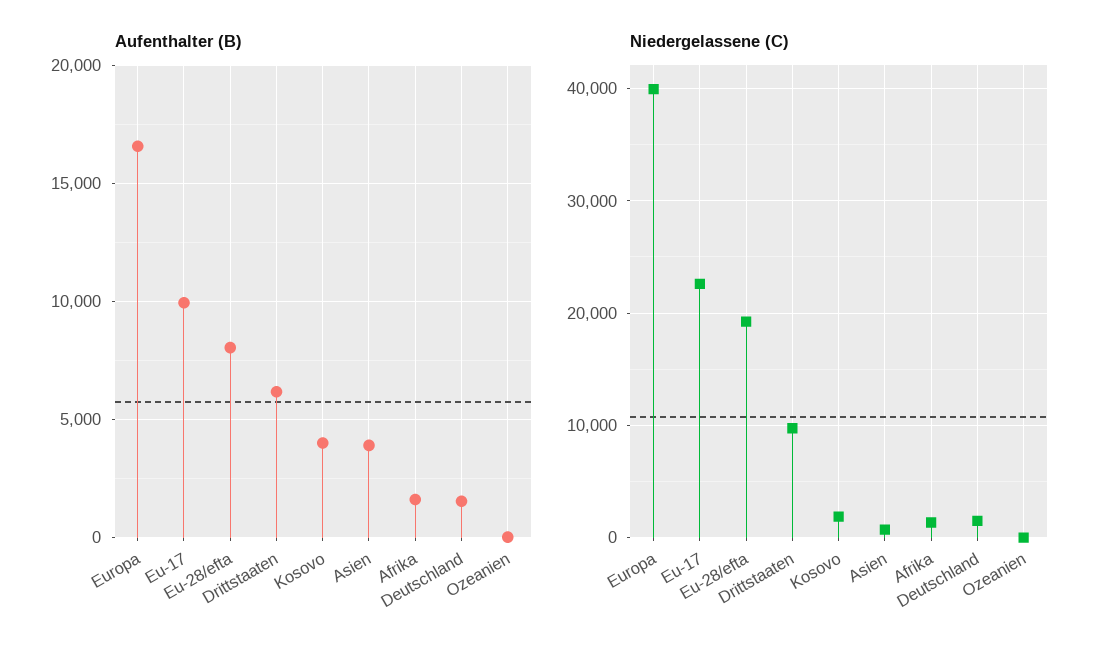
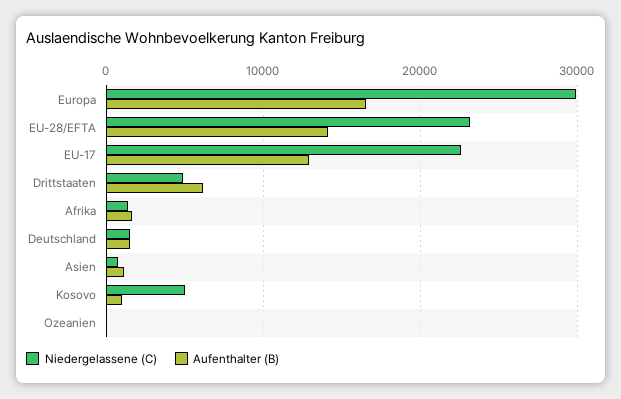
  {
    "Aufenthalter (B)": {
      "Europa": 16500,
-     "Eu-17": 10000,
+     "Eu-17": 13000,
-     "Eu-28/efta": 8000,
+     "Eu-28/efta": 14000,
      "Drittstaaten": 6000,
-     "Kosovo": 4000,
+     "Kosovo": 1000,
-     "Asien": 4000,
+     "Asien": 1000,
      "Afrika": 1500,
      "Deutschland": 1500,
      "Ozeanien": 0
    },
    "Niedergelassene (C)": {
-     "Europa": 40000,
+     "Europa": 30000,
      "Eu-17": 23000,
-     "Eu-28/efta": 19000,
+     "Eu-28/efta": 23000,
-     "Drittstaaten": 10000,
+     "Drittstaaten": 5000,
-     "Kosovo": 2000,
+     "Kosovo": 5000,
      "Asien": 1000,
      "Afrika": 1000,
      "Deutschland": 2000,
      "Ozeanien": 0
    }
  }

